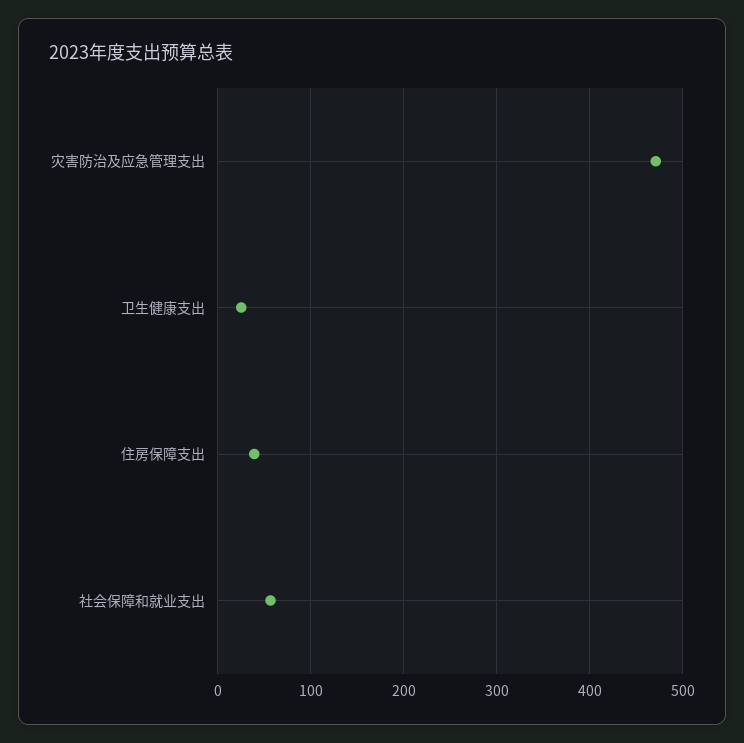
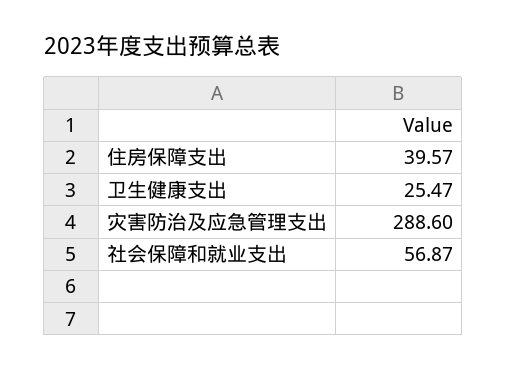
  {
-   "灾害防治及应急管理支出": 470,
+   "灾害防治及应急管理支出": 288.6,
    "卫生健康支出": 25.47,
    "住房保障支出": 39.57,
    "社会保障和就业支出": 56.87
  }

